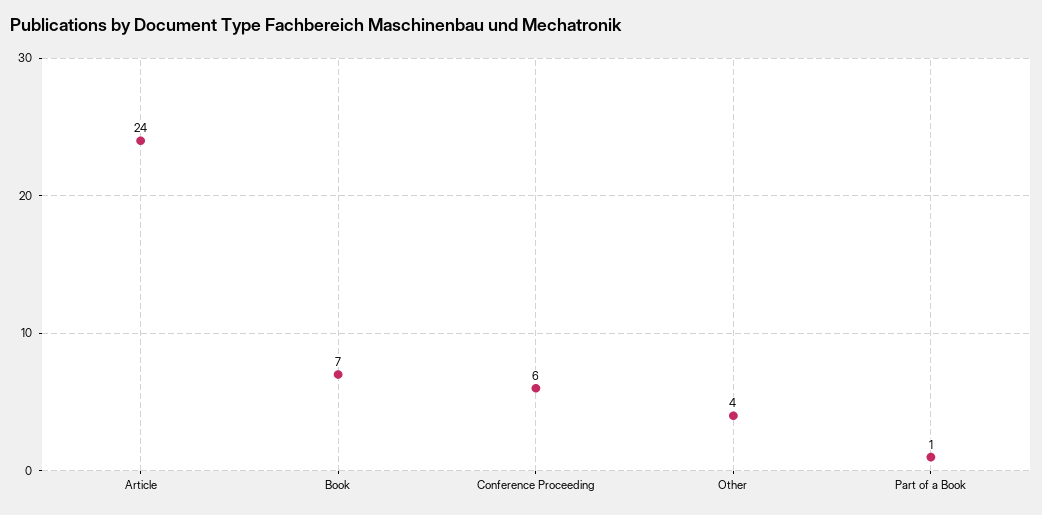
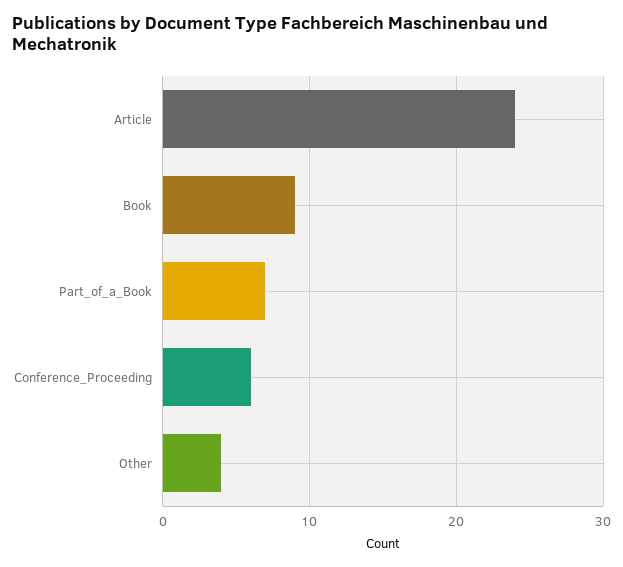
  {
    "Article": 24,
-   "Book": 7,
+   "Book": 9,
    "Conference Proceeding": 6,
    "Other": 4,
-   "Part of a Book": 1
+   "Part of a Book": 7
  }

